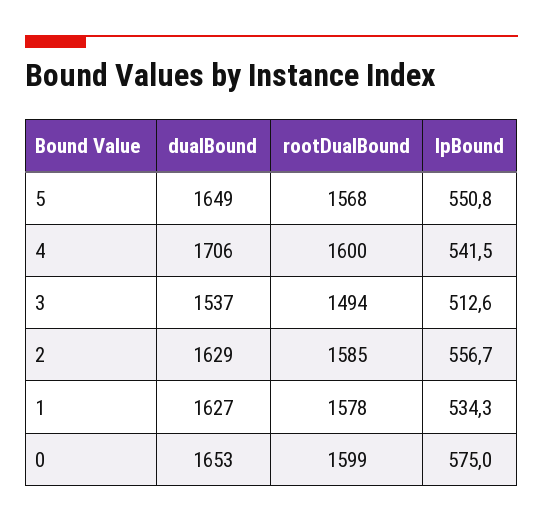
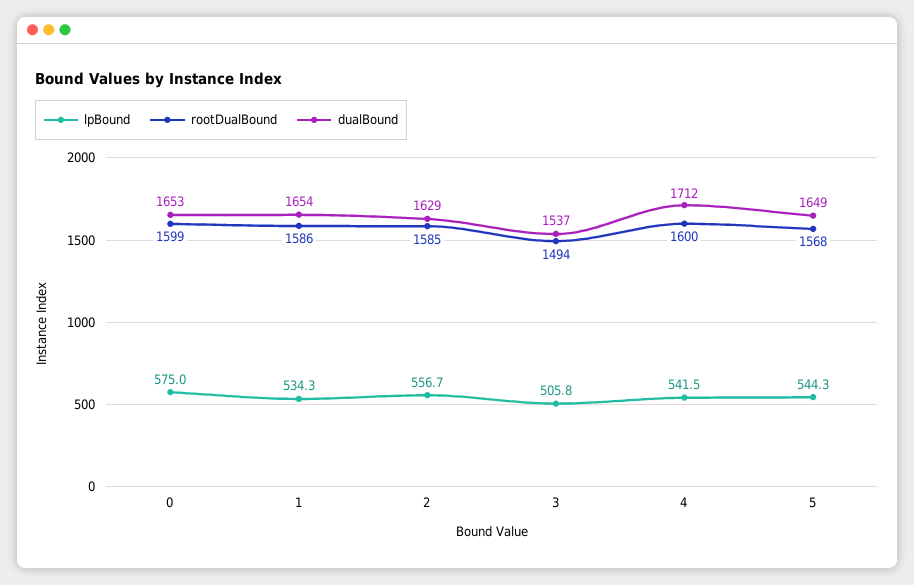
  {
    "dualBound": {
      "5": 1649,
-     "4": 1706,
+     "4": 1712,
      "3": 1537,
      "2": 1629,
-     "1": 1627,
+     "1": 1654,
      "0": 1653
    },
    "rootDualBound": {
      "5": 1568,
      "4": 1600,
      "3": 1494,
      "2": 1585,
-     "1": 1578,
+     "1": 1586,
      "0": 1599
    },
    "lpBound": {
-     "5": 550.8,
+     "5": 544.3,
      "4": 541.5,
-     "3": 512.6,
+     "3": 505.8,
      "2": 556.7,
      "1": 534.3,
      "0": 575
    }
  }

